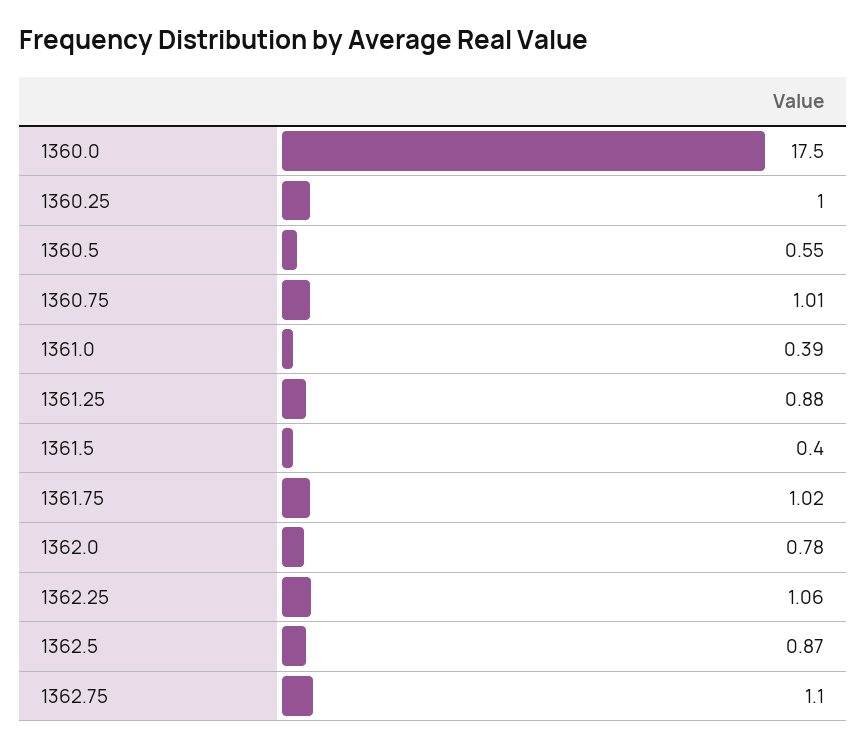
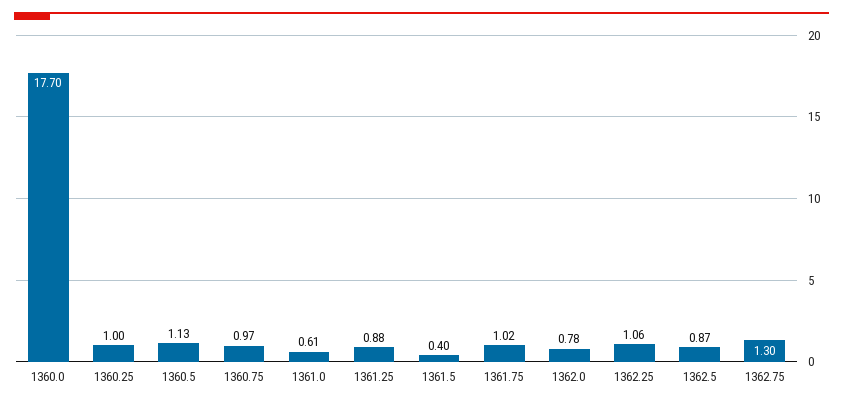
  {
-   "1360.0": 17.5,
+   "1360.0": 17.7,
    "1360.25": 1,
-   "1360.5": 0.55,
+   "1360.5": 1.13,
-   "1360.75": 1.01,
+   "1360.75": 0.97,
-   "1361.0": 0.39,
+   "1361.0": 0.61,
    "1361.25": 0.88,
    "1361.5": 0.4,
    "1361.75": 1.02,
    "1362.0": 0.78,
    "1362.25": 1.06,
    "1362.5": 0.87,
-   "1362.75": 1.1
+   "1362.75": 1.3
  }

